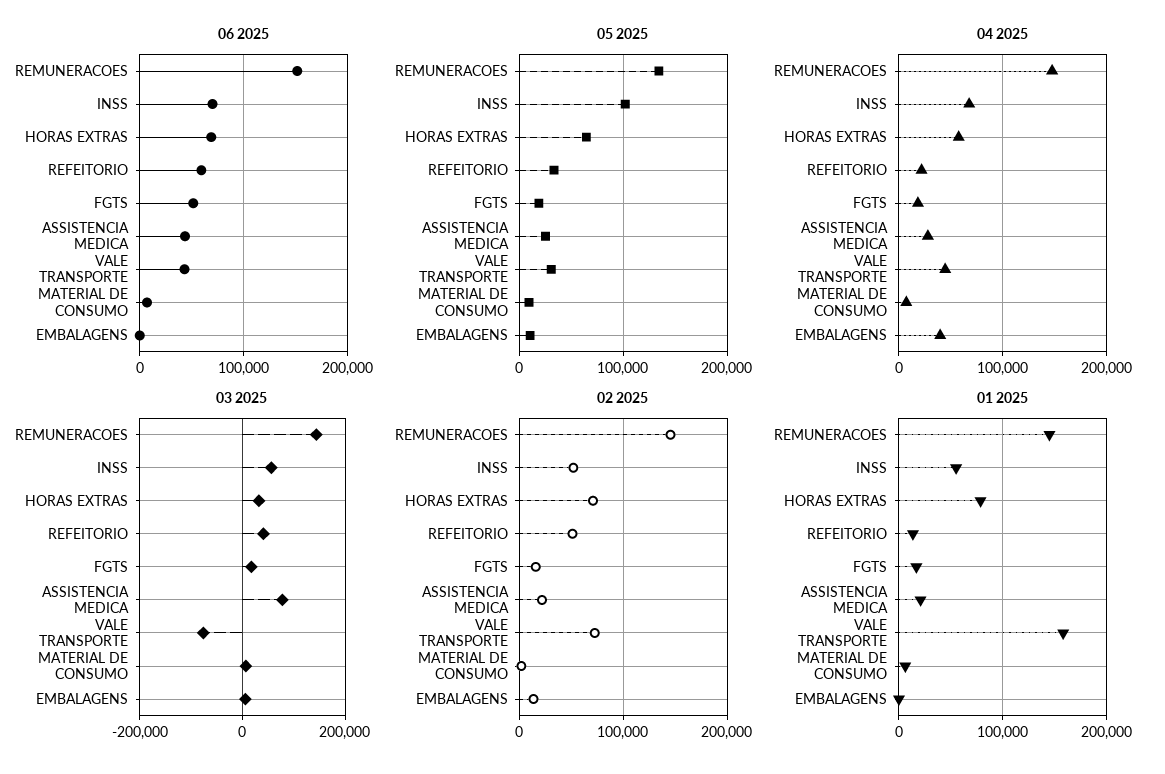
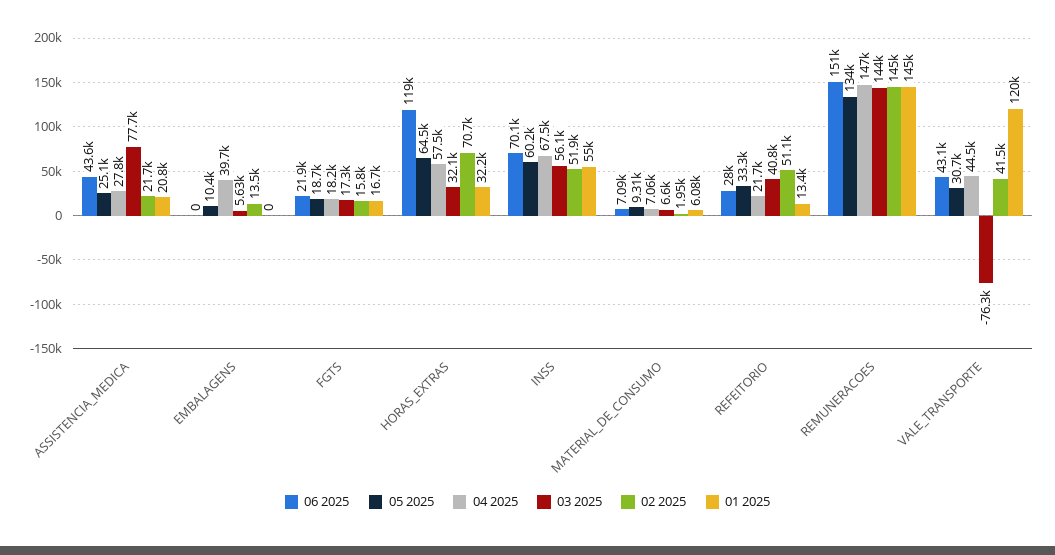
  {
    "06 2025": {
      "REMUNERACOES": 151000,
      "INSS": 70100,
-     "HORAS EXTRAS": 70000,
+     "HORAS EXTRAS": 119000,
-     "REFEITORIO": 60000,
+     "REFEITORIO": 28000,
-     "FGTS": 50000,
+     "FGTS": 21900,
      "ASSISTENCIA MEDICA": 43600,
      "VALE TRANSPORTE": 43100,
      "MATERIAL DE CONSUMO": 7090,
      "EMBALAGENS": 0
    },
    "05 2025": {
      "REMUNERACOES": 134000,
-     "INSS": 100000,
+     "INSS": 60200,
      "HORAS EXTRAS": 64500,
      "REFEITORIO": 33300,
      "FGTS": 18700,
      "ASSISTENCIA MEDICA": 25100,
      "VALE TRANSPORTE": 30700,
      "MATERIAL DE CONSUMO": 9310,
      "EMBALAGENS": 10400
    },
    "04 2025": {
      "REMUNERACOES": 147000,
      "INSS": 67500,
      "HORAS EXTRAS": 57500,
      "REFEITORIO": 21700,
      "FGTS": 18200,
      "ASSISTENCIA MEDICA": 27800,
      "VALE TRANSPORTE": 44500,
      "MATERIAL DE CONSUMO": 7060,
      "EMBALAGENS": 39700
    },
    "03 2025": {
      "REMUNERACOES": 144000,
      "INSS": 56100,
      "HORAS EXTRAS": 32100,
      "REFEITORIO": 40800,
      "FGTS": 17300,
      "ASSISTENCIA MEDICA": 77700,
      "VALE TRANSPORTE": -76300,
      "MATERIAL DE CONSUMO": 6600,
      "EMBALAGENS": 5630
    },
    "02 2025": {
      "REMUNERACOES": 145000,
      "INSS": 51900,
      "HORAS EXTRAS": 70700,
      "REFEITORIO": 51100,
      "FGTS": 15800,
      "ASSISTENCIA MEDICA": 21700,
-     "VALE TRANSPORTE": 70000,
+     "VALE TRANSPORTE": 41500,
      "MATERIAL DE CONSUMO": 1950,
      "EMBALAGENS": 13500
    },
    "01 2025": {
      "REMUNERACOES": 145000,
      "INSS": 55000,
-     "HORAS EXTRAS": 80000,
+     "HORAS EXTRAS": 32200,
      "REFEITORIO": 13400,
      "FGTS": 16700,
      "ASSISTENCIA MEDICA": 20800,
-     "VALE TRANSPORTE": 160000,
+     "VALE TRANSPORTE": 120000,
      "MATERIAL DE CONSUMO": 6080,
      "EMBALAGENS": 0
    }
  }

